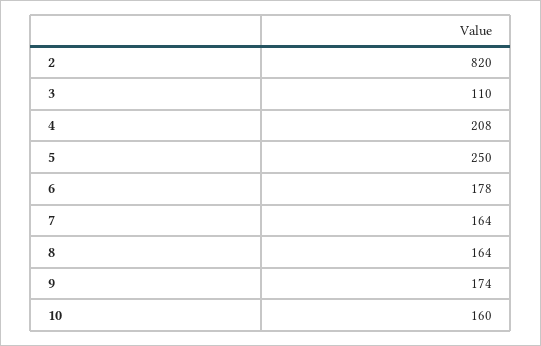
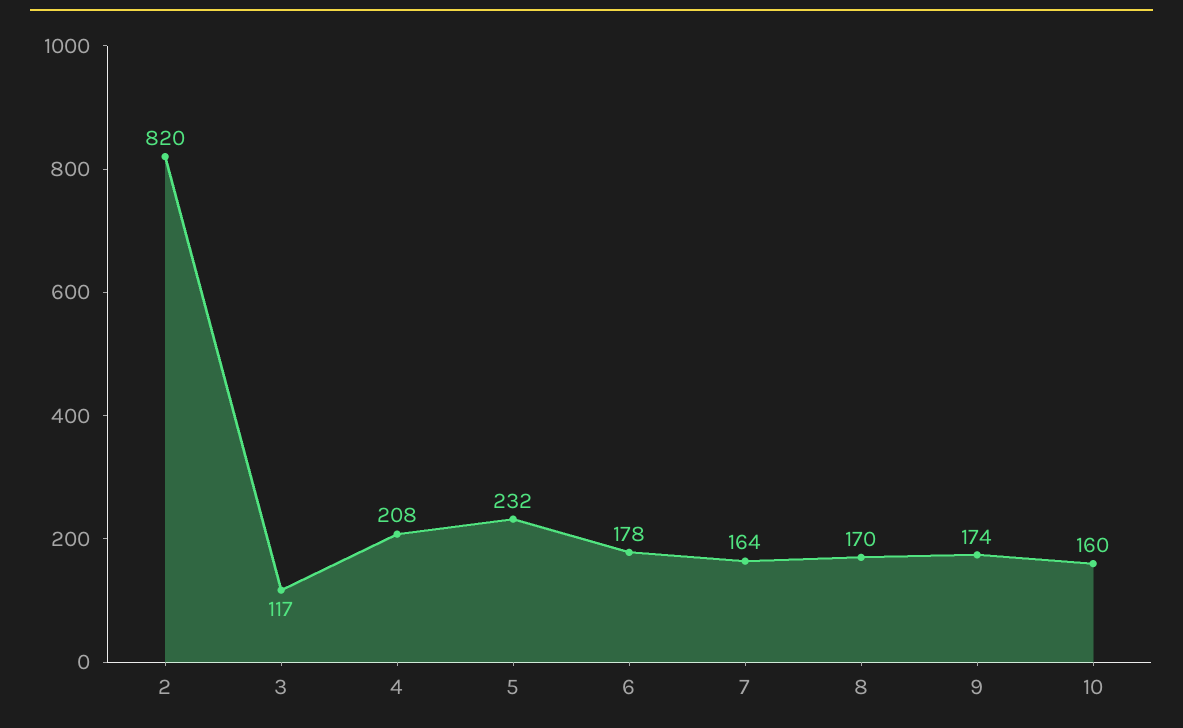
  {
    "2": 820,
-   "3": 110,
+   "3": 117,
    "4": 208,
-   "5": 250,
+   "5": 232,
    "6": 178,
    "7": 164,
-   "8": 164,
+   "8": 170,
    "9": 174,
    "10": 160
  }

